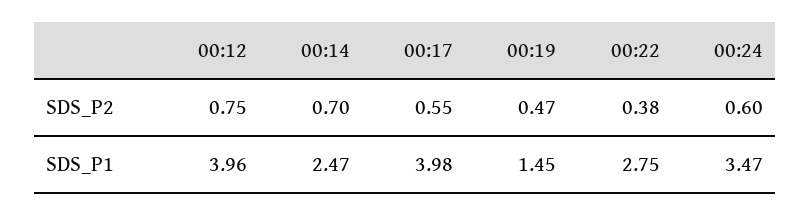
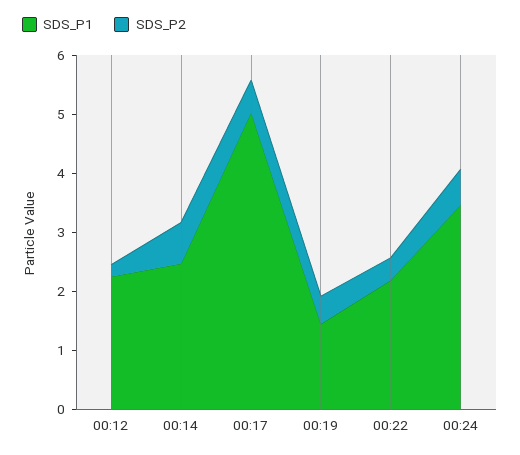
  {
    "SDS_P2": {
-     "00:12": 0.75,
+     "00:12": 0.2,
      "00:14": 0.7,
      "00:17": 0.55,
      "00:19": 0.47,
      "00:22": 0.38,
      "00:24": 0.6
    },
    "SDS_P1": {
-     "00:12": 3.96,
+     "00:12": 2.2,
      "00:14": 2.47,
-     "00:17": 3.98,
+     "00:17": 5,
      "00:19": 1.45,
-     "00:22": 2.75,
+     "00:22": 2.2,
      "00:24": 3.47
    }
  }

